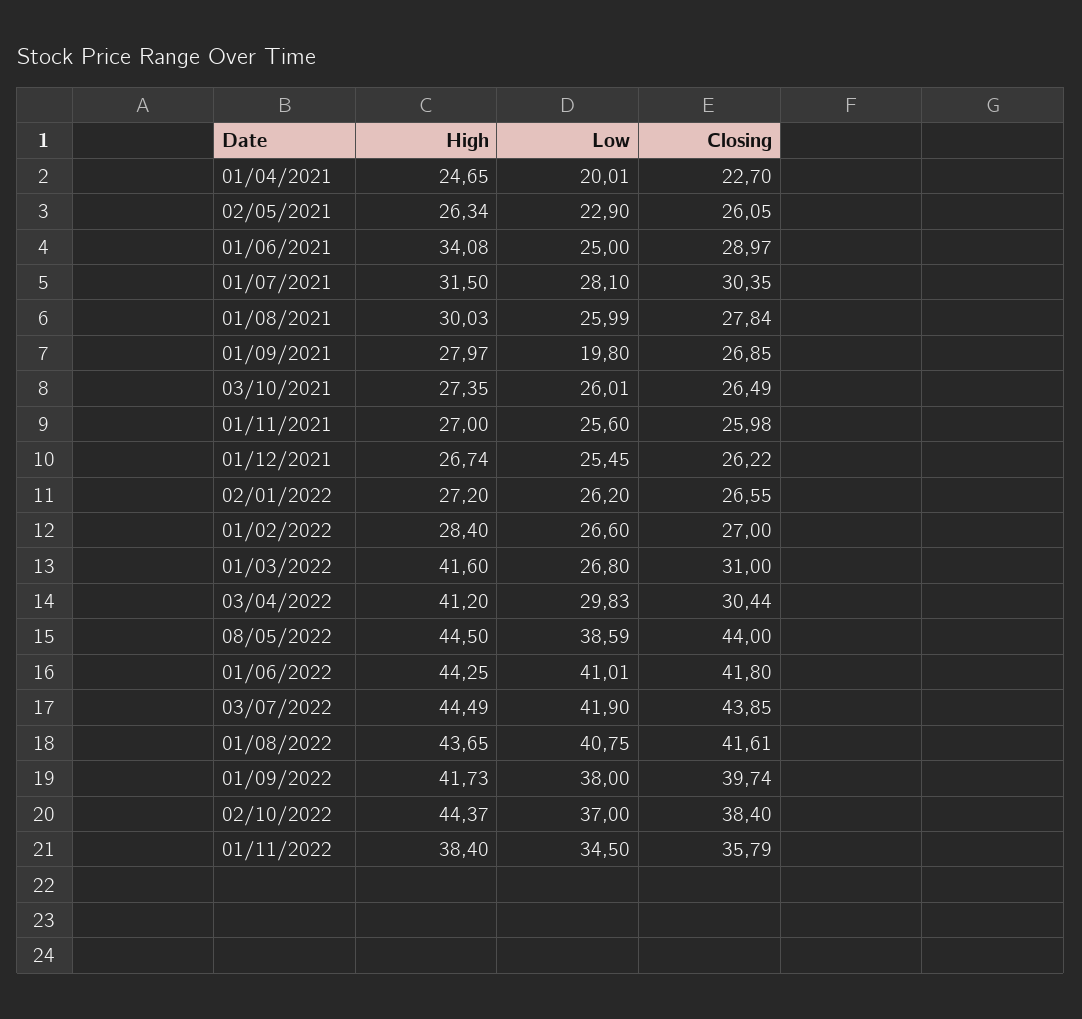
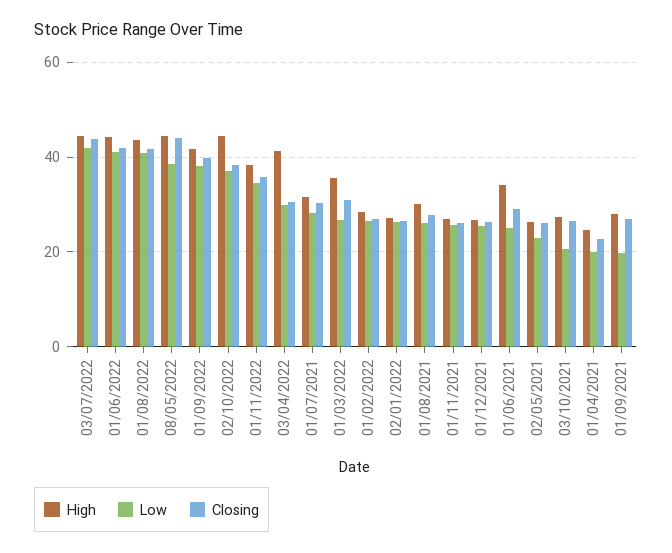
  {
    "High": {
      "01/04/2021": 24.65,
      "02/05/2021": 26.34,
      "01/06/2021": 34.08,
      "01/07/2021": 31.5,
      "01/08/2021": 30.03,
      "01/09/2021": 27.97,
      "03/10/2021": 27.35,
      "01/11/2021": 27,
      "01/12/2021": 26.74,
      "02/01/2022": 27.2,
      "01/02/2022": 28.4,
-     "01/03/2022": 41.6,
+     "01/03/2022": 36,
      "03/04/2022": 41.2,
      "08/05/2022": 44.5,
      "01/06/2022": 44.25,
      "03/07/2022": 44.49,
      "01/08/2022": 43.65,
      "01/09/2022": 41.73,
      "02/10/2022": 44.37,
      "01/11/2022": 38.4
    },
    "Low": {
      "01/04/2021": 20.01,
      "02/05/2021": 22.9,
      "01/06/2021": 25,
      "01/07/2021": 28.1,
      "01/08/2021": 25.99,
      "01/09/2021": 19.8,
-     "03/10/2021": 26.01,
+     "03/10/2021": 20,
      "01/11/2021": 25.6,
      "01/12/2021": 25.45,
      "02/01/2022": 26.2,
      "01/02/2022": 26.6,
      "01/03/2022": 26.8,
      "03/04/2022": 29.83,
      "08/05/2022": 38.59,
      "01/06/2022": 41.01,
      "03/07/2022": 41.9,
      "01/08/2022": 40.75,
      "01/09/2022": 38,
      "02/10/2022": 37,
      "01/11/2022": 34.5
    },
    "Closing": {
      "01/04/2021": 22.7,
      "02/05/2021": 26.05,
      "01/06/2021": 28.97,
      "01/07/2021": 30.35,
      "01/08/2021": 27.84,
      "01/09/2021": 26.85,
      "03/10/2021": 26.49,
      "01/11/2021": 25.98,
      "01/12/2021": 26.22,
      "02/01/2022": 26.55,
      "01/02/2022": 27,
      "01/03/2022": 31,
      "03/04/2022": 30.44,
      "08/05/2022": 44,
      "01/06/2022": 41.8,
      "03/07/2022": 43.85,
      "01/08/2022": 41.61,
      "01/09/2022": 39.74,
      "02/10/2022": 38.4,
      "01/11/2022": 35.79
    }
  }

